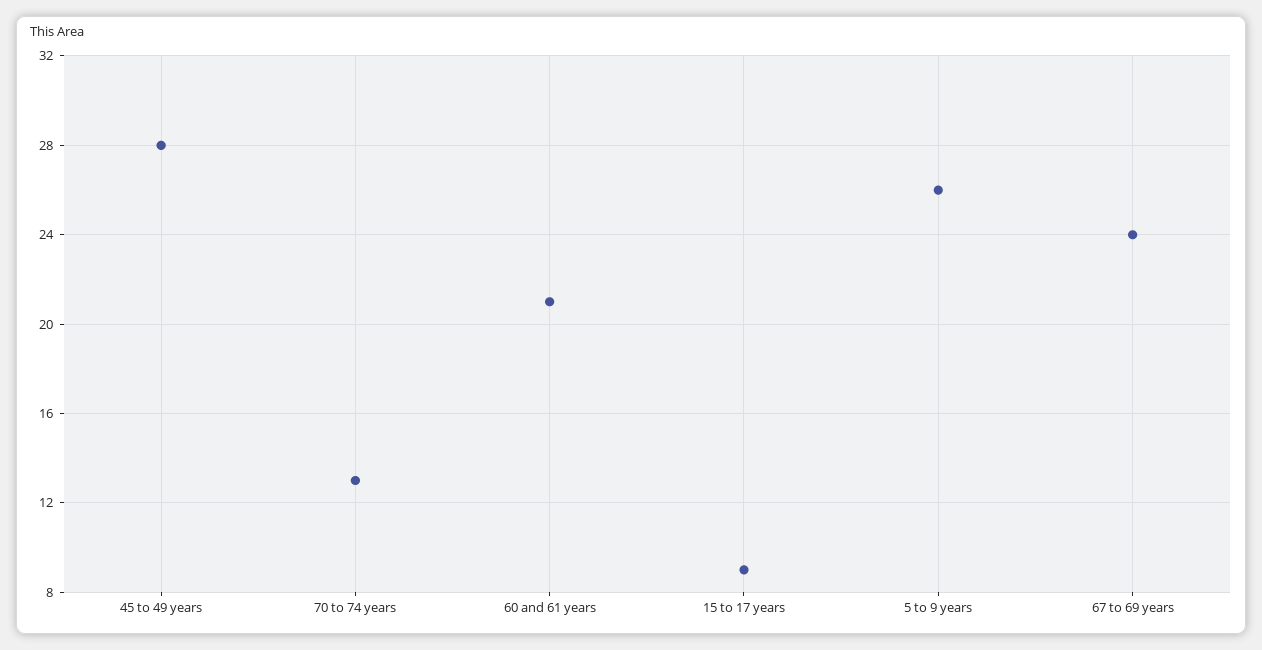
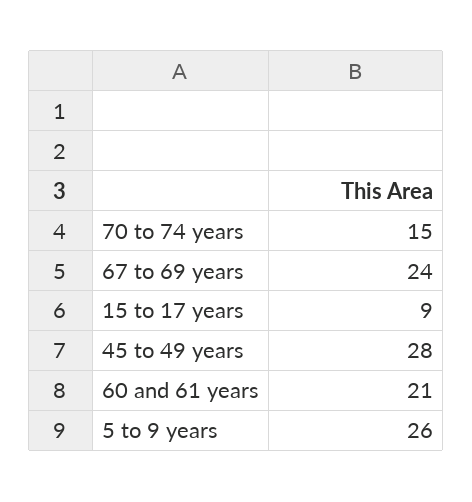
  {
    "45 to 49 years": 28,
-   "70 to 74 years": 13,
+   "70 to 74 years": 15,
    "60 and 61 years": 21,
    "15 to 17 years": 9,
    "5 to 9 years": 26,
    "67 to 69 years": 24
  }

